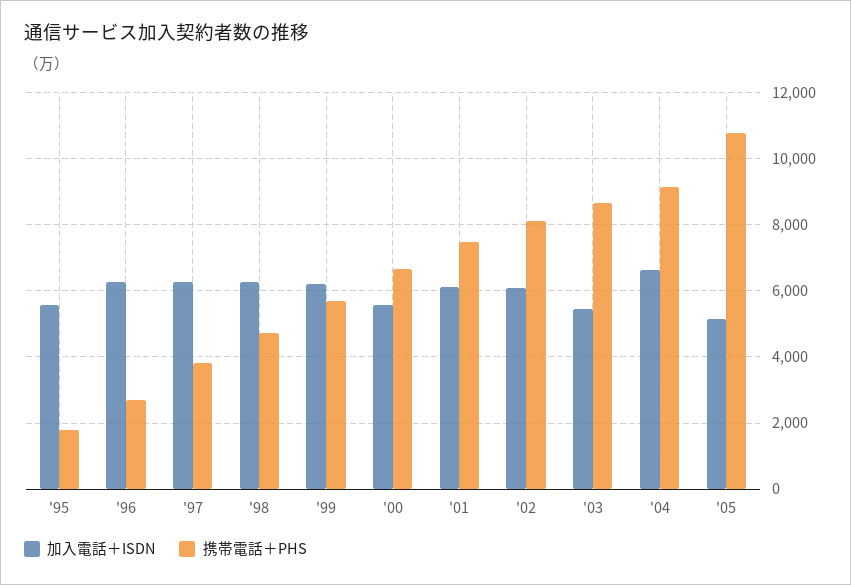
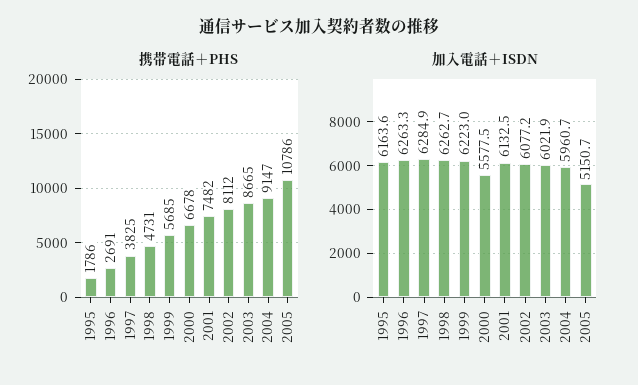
  {
    "加入電話＋ISDN": {
-     "'95": 5600,
+     "'95": 6163.6,
      "'96": 6263.3,
      "'97": 6284.9,
      "'98": 6262.7,
      "'99": 6223,
      "'00": 5577.5,
      "'01": 6132.5,
      "'02": 6077.2,
-     "'03": 5400,
+     "'03": 6021.9,
-     "'04": 6600,
+     "'04": 5960.7,
      "'05": 5150.7
    },
    "携帯電話＋PHS": {
      "'95": 1786,
      "'96": 2691,
      "'97": 3825,
      "'98": 4731,
      "'99": 5685,
      "'00": 6678,
      "'01": 7482,
      "'02": 8112,
      "'03": 8665,
      "'04": 9147,
      "'05": 10786
    }
  }

